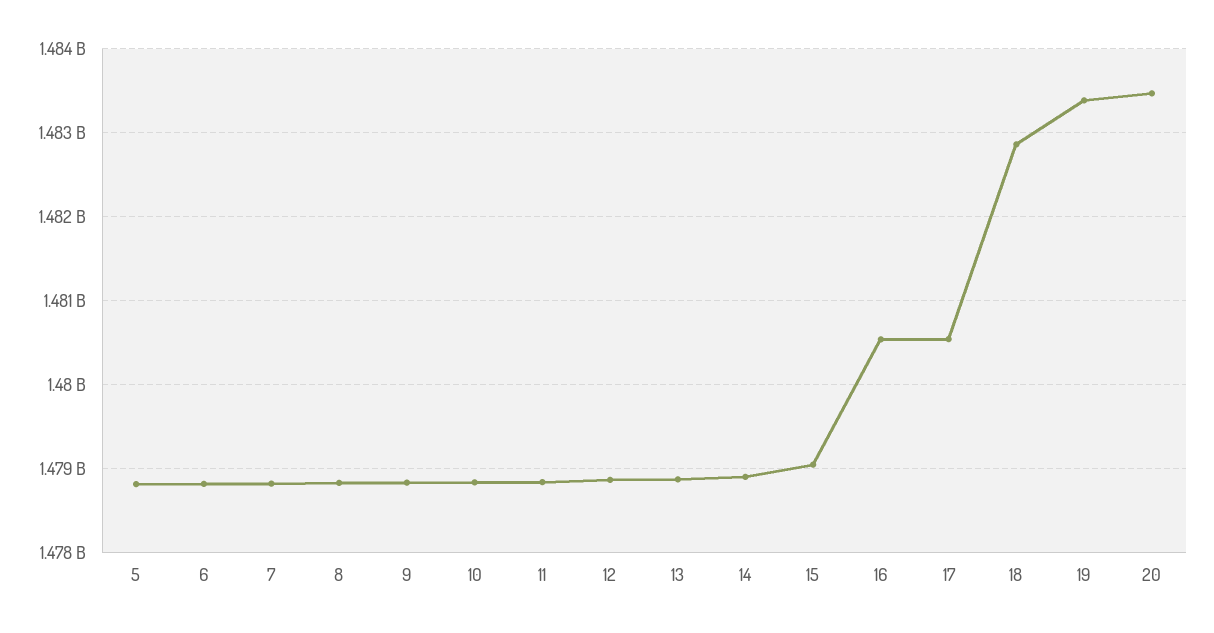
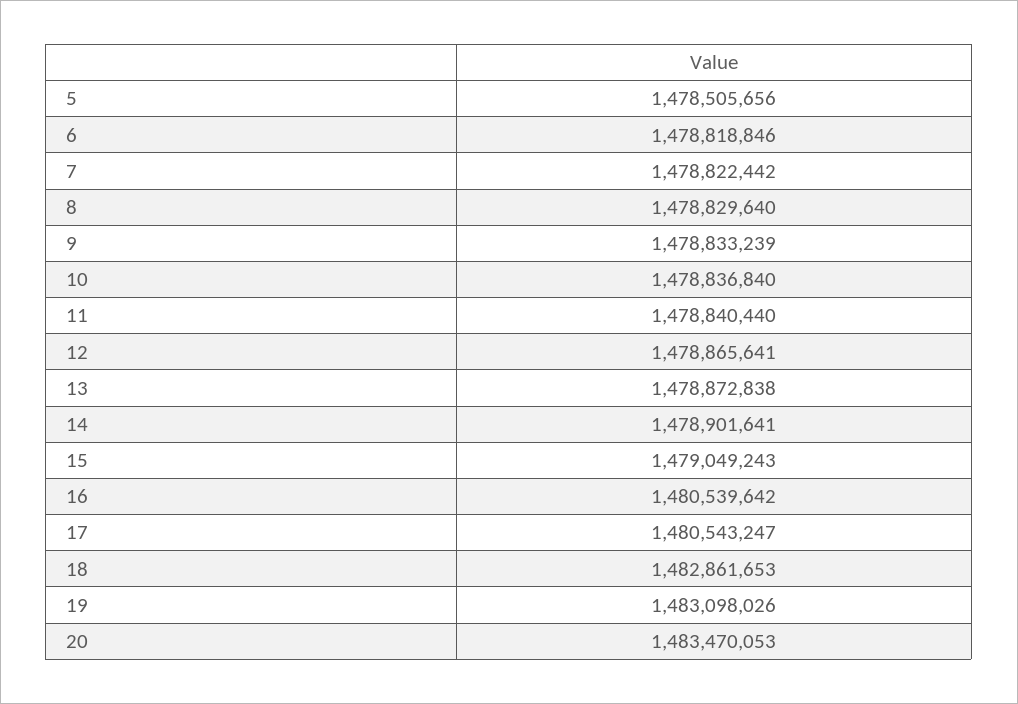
  {
-   "5": 1478800000,
+   "5": 1478505656,
    "6": 1478818846,
    "7": 1478822442,
    "8": 1478829640,
    "9": 1478833239,
    "10": 1478836840,
    "11": 1478840440,
    "12": 1478865641,
    "13": 1478872838,
    "14": 1478901641,
    "15": 1479049243,
    "16": 1480539642,
    "17": 1480543247,
    "18": 1482861653,
-   "19": 1483400000,
+   "19": 1483098026,
    "20": 1483470053
  }

